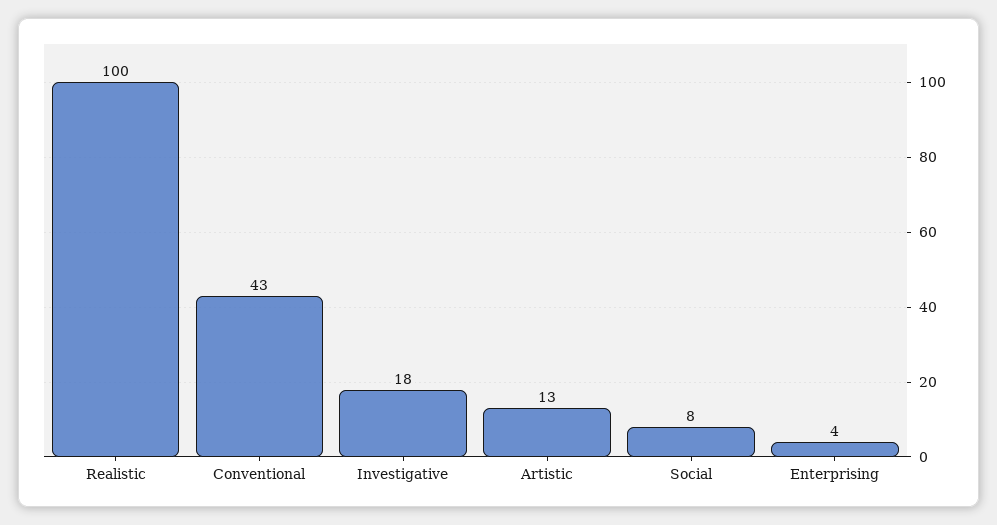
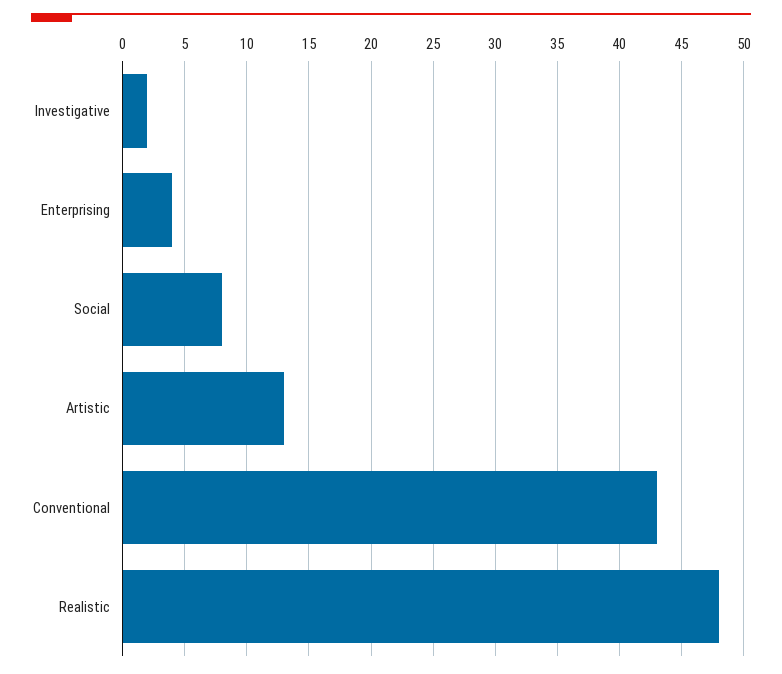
  {
-   "Realistic": 100,
+   "Realistic": 48,
    "Conventional": 43,
-   "Investigative": 18,
+   "Investigative": 2,
    "Artistic": 13,
    "Social": 8,
    "Enterprising": 4
  }

